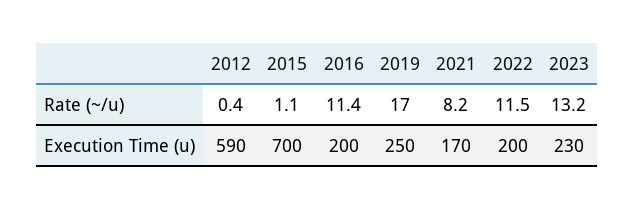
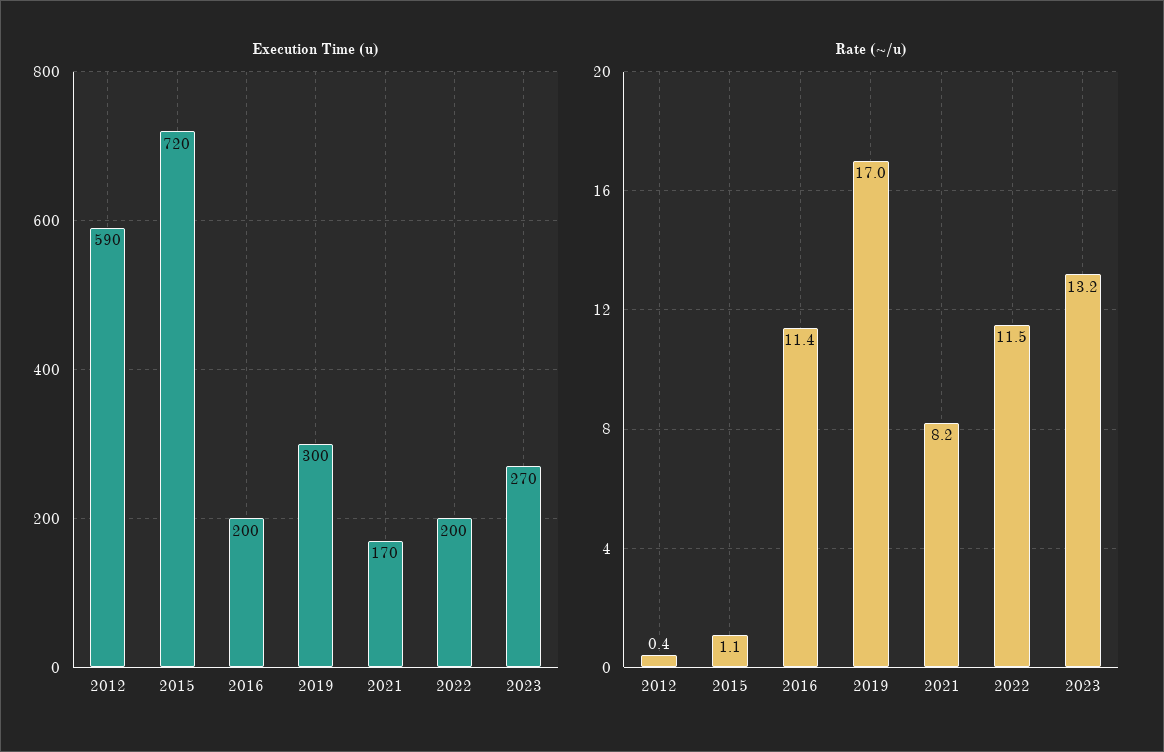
  {
    "Rate (~/u)": {
      "2012": 0.4,
      "2015": 1.1,
      "2016": 11.4,
      "2019": 17,
      "2021": 8.2,
      "2022": 11.5,
      "2023": 13.2
    },
    "Execution Time (u)": {
      "2012": 590,
-     "2015": 700,
+     "2015": 720,
      "2016": 200,
-     "2019": 250,
+     "2019": 300,
      "2021": 170,
      "2022": 200,
-     "2023": 230
+     "2023": 270
    }
  }

